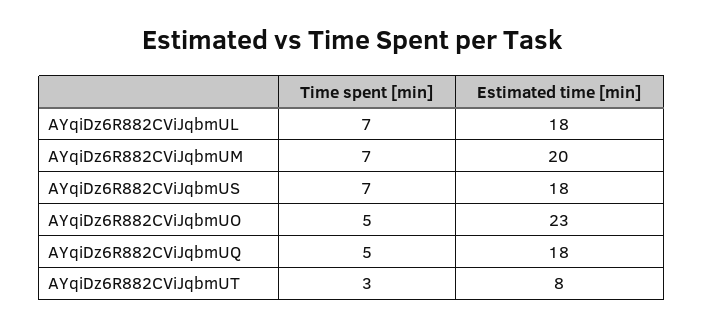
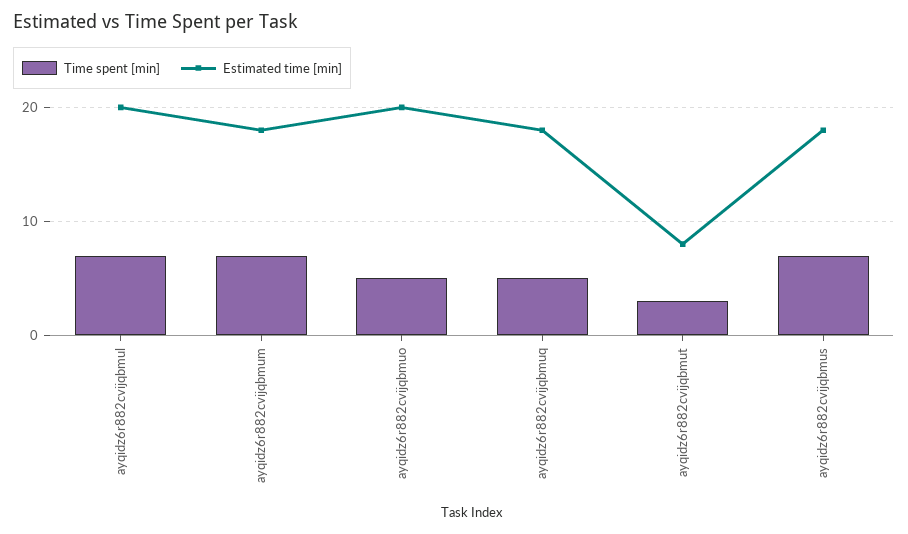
  {
    "Time spent [min]": {
      "AYqiDz6R882CViJqbmUL": 7,
      "AYqiDz6R882CViJqbmUM": 7,
      "AYqiDz6R882CViJqbmUS": 7,
      "AYqiDz6R882CViJqbmUO": 5,
      "AYqiDz6R882CViJqbmUQ": 5,
      "AYqiDz6R882CViJqbmUT": 3
    },
    "Estimated time [min]": {
-     "AYqiDz6R882CViJqbmUL": 18,
+     "AYqiDz6R882CViJqbmUL": 20,
-     "AYqiDz6R882CViJqbmUM": 20,
+     "AYqiDz6R882CViJqbmUM": 18,
      "AYqiDz6R882CViJqbmUS": 18,
-     "AYqiDz6R882CViJqbmUO": 23,
+     "AYqiDz6R882CViJqbmUO": 20,
      "AYqiDz6R882CViJqbmUQ": 18,
      "AYqiDz6R882CViJqbmUT": 8
    }
  }

